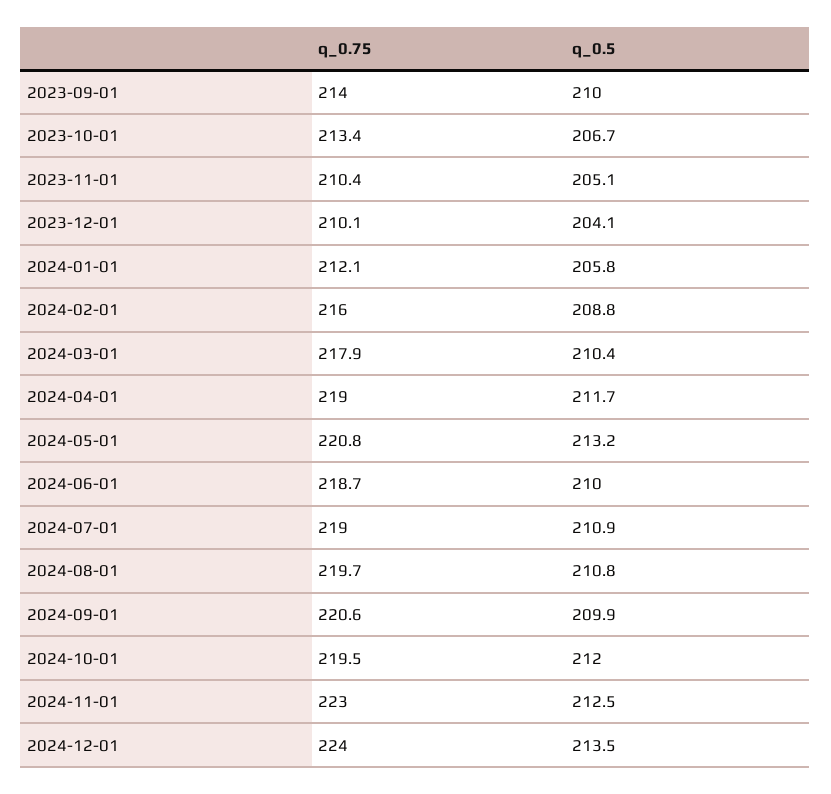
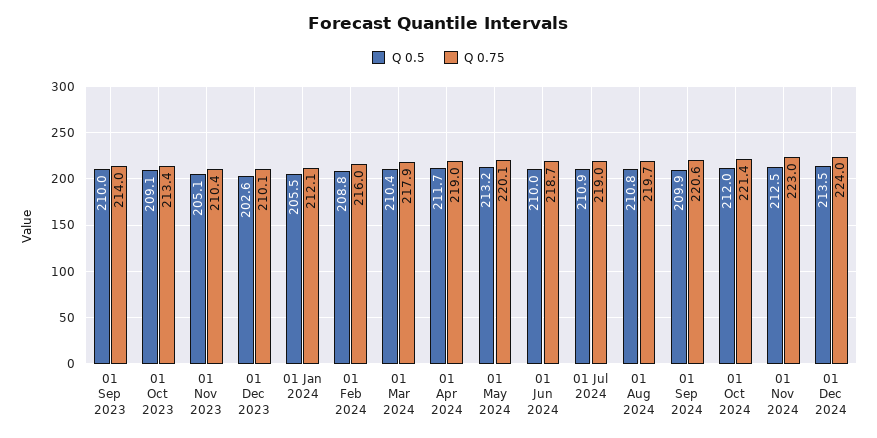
  {
    "q_0.75": {
      "2023-09-01": 214,
      "2023-10-01": 213.4,
      "2023-11-01": 210.4,
      "2023-12-01": 210.1,
      "2024-01-01": 212.1,
      "2024-02-01": 216,
      "2024-03-01": 217.9,
      "2024-04-01": 219,
-     "2024-05-01": 220.8,
+     "2024-05-01": 220.1,
      "2024-06-01": 218.7,
      "2024-07-01": 219,
      "2024-08-01": 219.7,
      "2024-09-01": 220.6,
-     "2024-10-01": 219.5,
+     "2024-10-01": 221.4,
      "2024-11-01": 223,
      "2024-12-01": 224
    },
    "q_0.5": {
      "2023-09-01": 210,
-     "2023-10-01": 206.7,
+     "2023-10-01": 209.1,
      "2023-11-01": 205.1,
-     "2023-12-01": 204.1,
+     "2023-12-01": 202.6,
-     "2024-01-01": 205.8,
+     "2024-01-01": 205.5,
      "2024-02-01": 208.8,
      "2024-03-01": 210.4,
      "2024-04-01": 211.7,
      "2024-05-01": 213.2,
      "2024-06-01": 210,
      "2024-07-01": 210.9,
      "2024-08-01": 210.8,
      "2024-09-01": 209.9,
      "2024-10-01": 212,
      "2024-11-01": 212.5,
      "2024-12-01": 213.5
    }
  }

